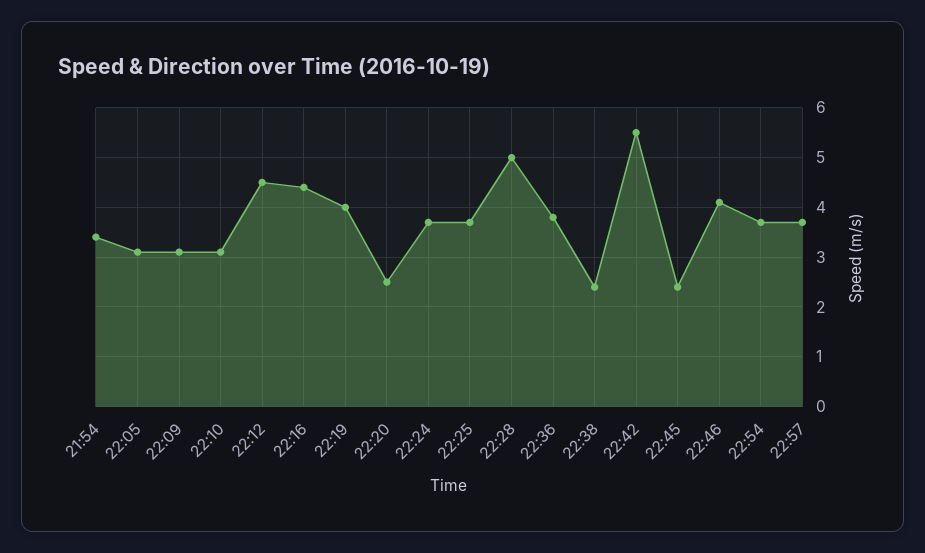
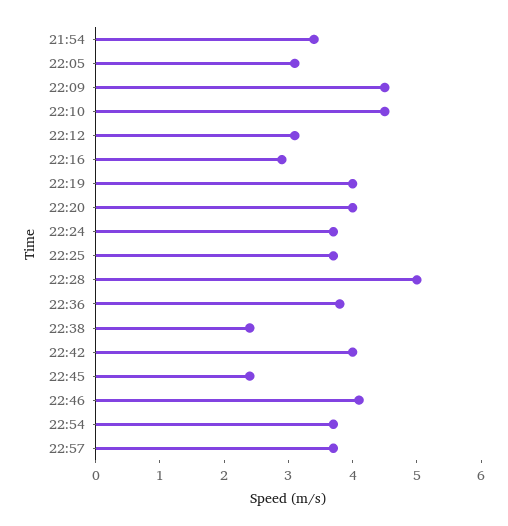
  {
    "21:54": 3.5,
    "22:05": 3,
-   "22:09": 3,
+   "22:09": 4.5,
-   "22:10": 3,
+   "22:10": 4.5,
-   "22:12": 4.5,
+   "22:12": 3,
-   "22:16": 4.5,
+   "22:16": 3,
    "22:19": 4,
-   "22:20": 2.5,
+   "22:20": 4,
    "22:24": 3.5,
    "22:25": 3.5,
    "22:28": 5,
    "22:36": 4,
    "22:38": 2.5,
-   "22:42": 5.5,
+   "22:42": 4,
    "22:45": 2.5,
    "22:46": 4,
    "22:54": 3.5,
    "22:57": 3.5
  }

